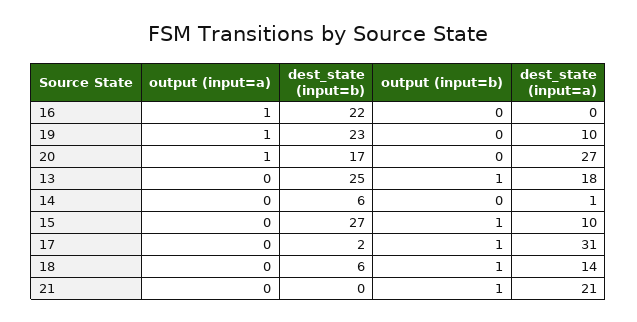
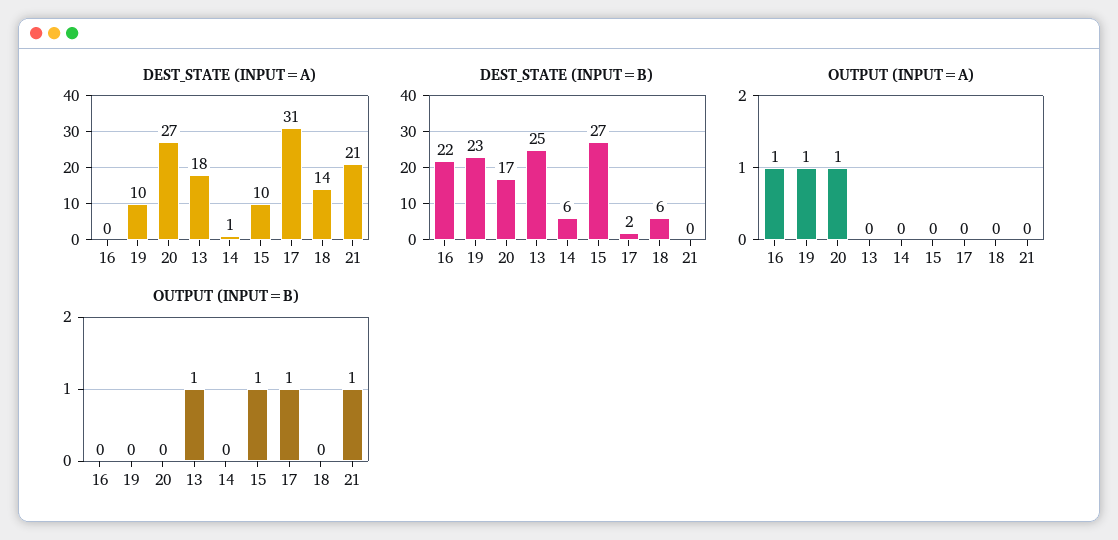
  {
    "output (input=a)": {
      "16": 1,
      "19": 1,
      "20": 1,
      "13": 0,
      "14": 0,
      "15": 0,
      "17": 0,
      "18": 0,
      "21": 0
    },
    "dest_state (input=b)": {
      "16": 22,
      "19": 23,
      "20": 17,
      "13": 25,
      "14": 6,
      "15": 27,
      "17": 2,
      "18": 6,
      "21": 0
    },
    "output (input=b)": {
      "16": 0,
      "19": 0,
      "20": 0,
      "13": 1,
      "14": 0,
      "15": 1,
      "17": 1,
-     "18": 1,
+     "18": 0,
      "21": 1
    },
    "dest_state (input=a)": {
      "16": 0,
      "19": 10,
      "20": 27,
      "13": 18,
      "14": 1,
      "15": 10,
      "17": 31,
      "18": 14,
      "21": 21
    }
  }

